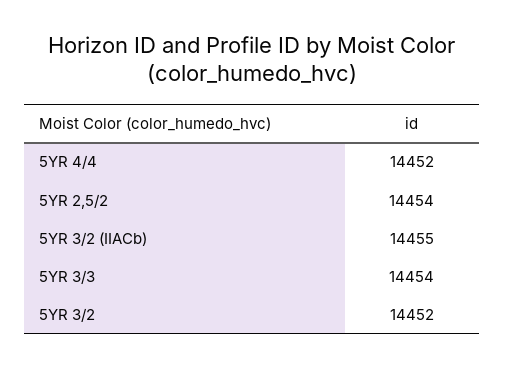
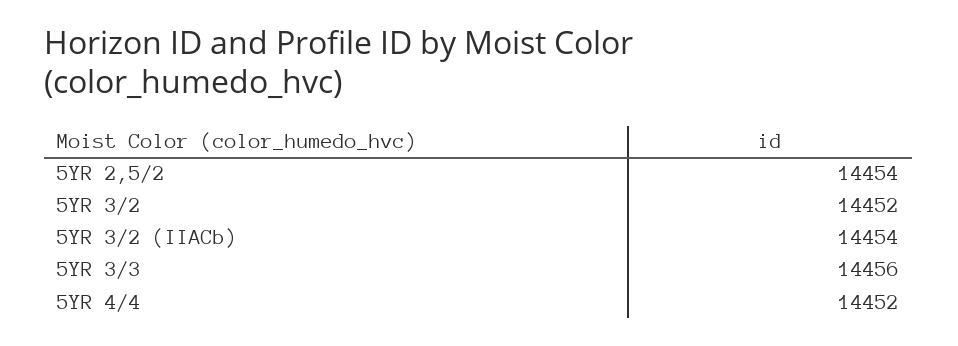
  {
    "5YR 4/4": 14452,
    "5YR 2,5/2": 14454,
-   "5YR 3/2 (IIACb)": 14455,
+   "5YR 3/2 (IIACb)": 14454,
-   "5YR 3/3": 14454,
+   "5YR 3/3": 14456,
    "5YR 3/2": 14452
  }

